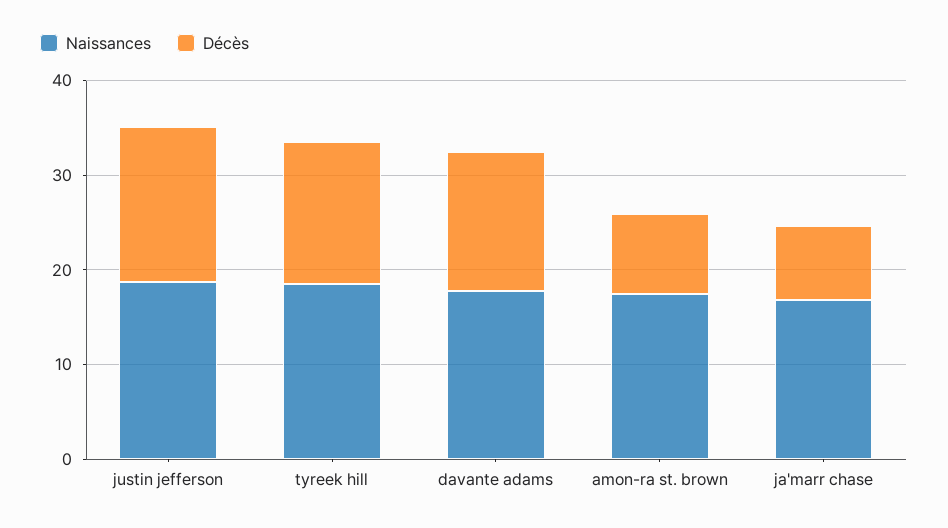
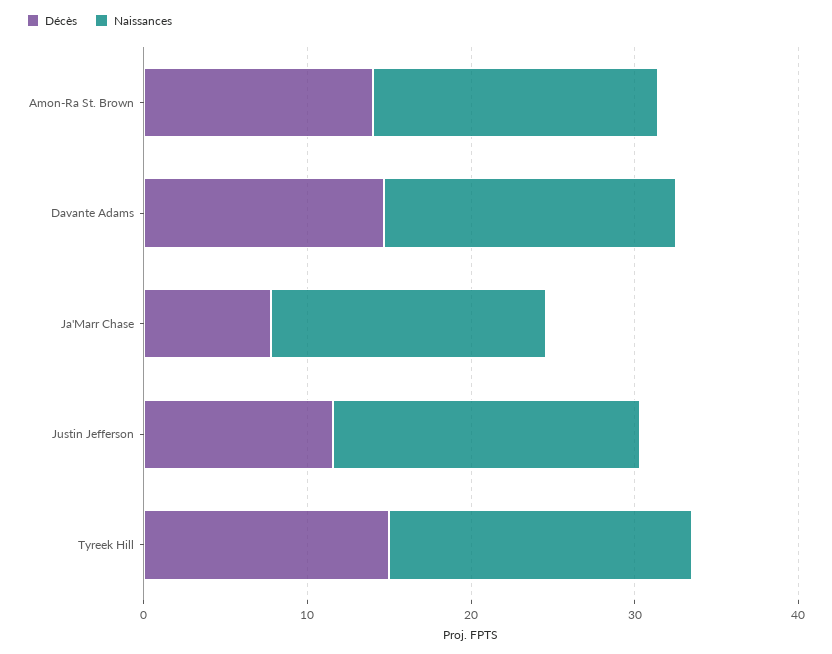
  {
    "Naissances": {
      "justin jefferson": 18,
      "tyreek hill": 18,
      "davante adams": 18,
      "amon-ra st. brown": 18,
      "ja'marr chase": 16
    },
    "Décès": {
-     "justin jefferson": 16,
+     "justin jefferson": 12,
      "tyreek hill": 16,
      "davante adams": 14,
-     "amon-ra st. brown": 8,
+     "amon-ra st. brown": 14,
      "ja'marr chase": 8
    }
  }

